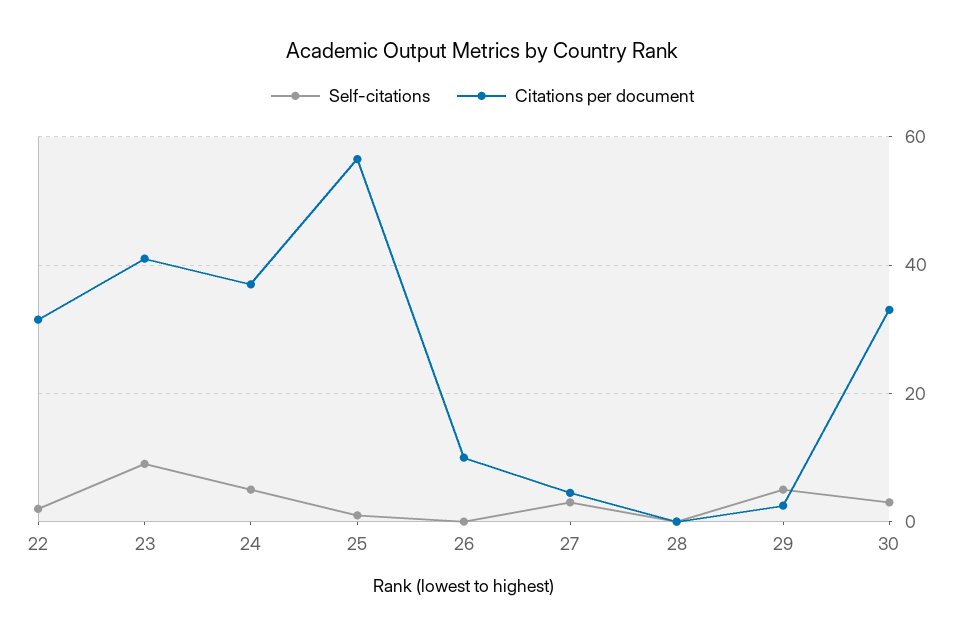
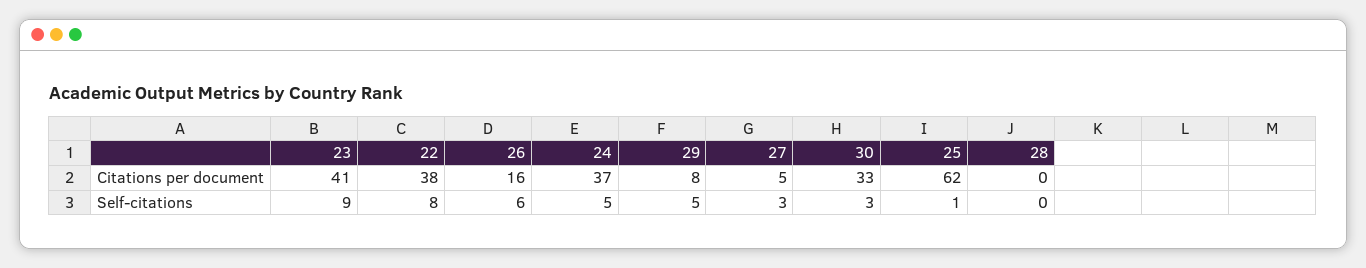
  {
    "Self-citations": {
-     "22": 2,
+     "22": 8,
      "23": 9,
      "24": 5,
      "25": 1,
-     "26": 0,
+     "26": 6,
      "27": 3,
      "28": 0,
      "29": 5,
      "30": 3
    },
    "Citations per document": {
-     "22": 32,
+     "22": 38,
      "23": 41,
      "24": 37,
-     "25": 56,
+     "25": 62,
-     "26": 10,
+     "26": 16,
      "27": 5,
      "28": 0,
-     "29": 2,
+     "29": 8,
      "30": 33
    }
  }

